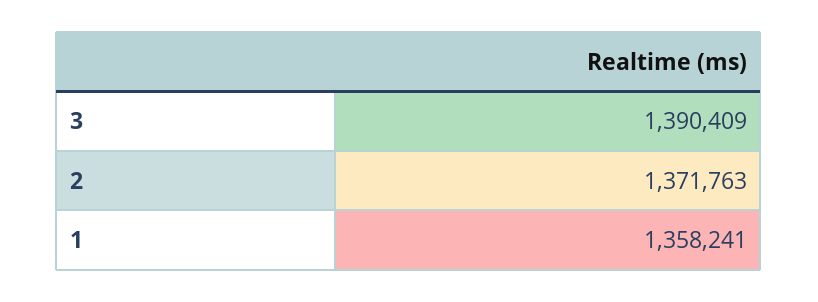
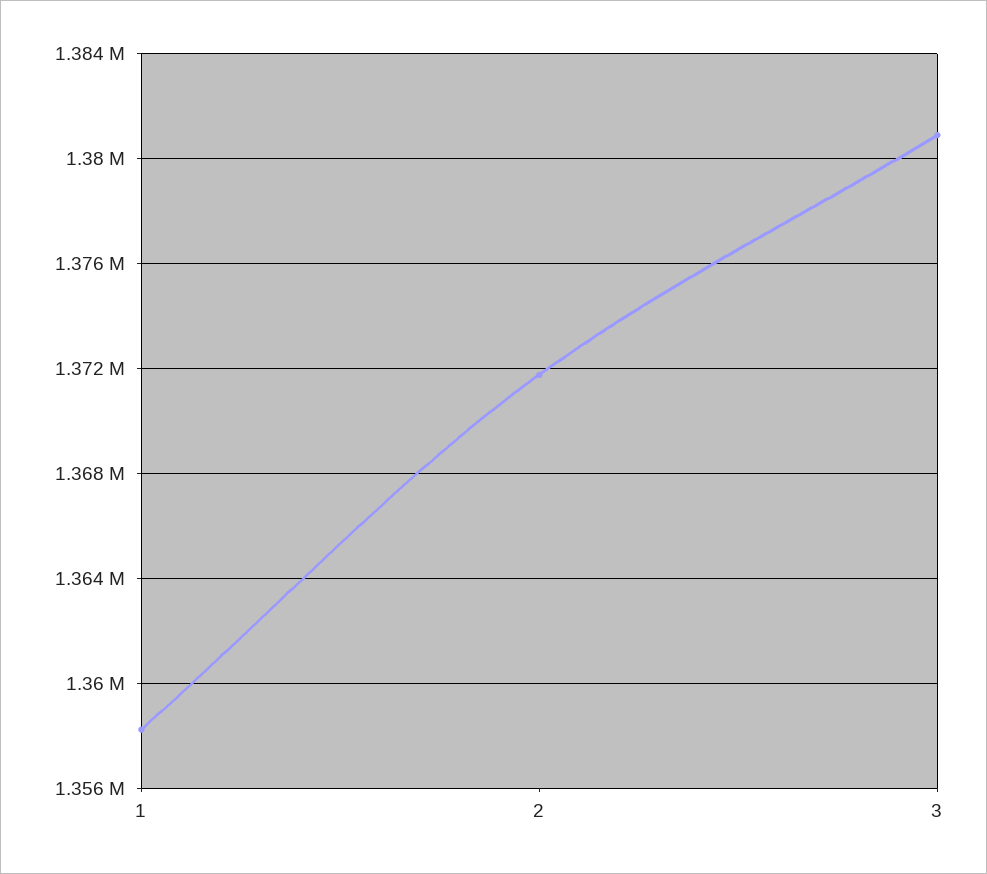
  {
-   "3": 1390409,
+   "3": 1381000,
    "2": 1371763,
    "1": 1358241
  }

